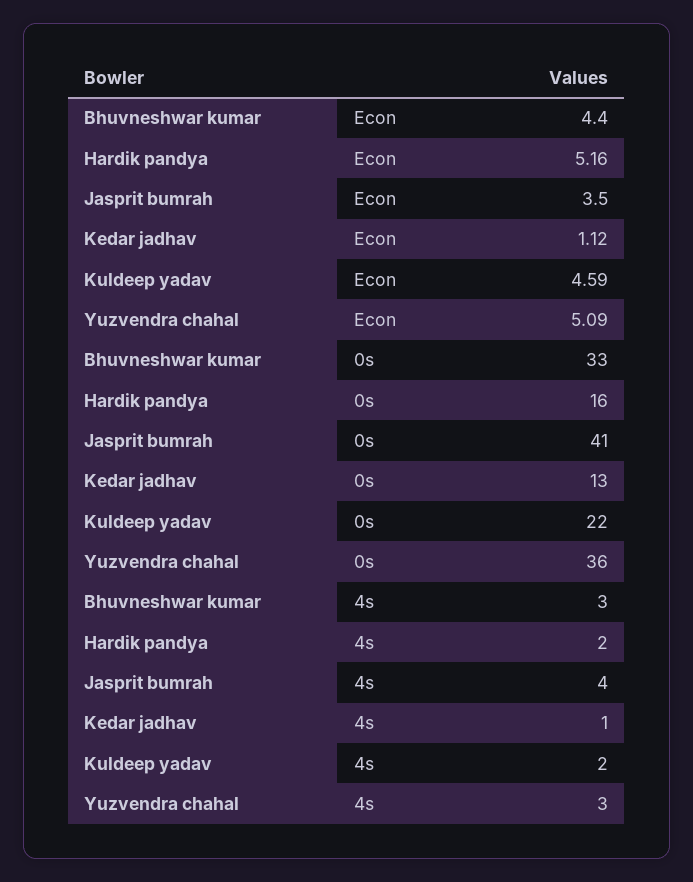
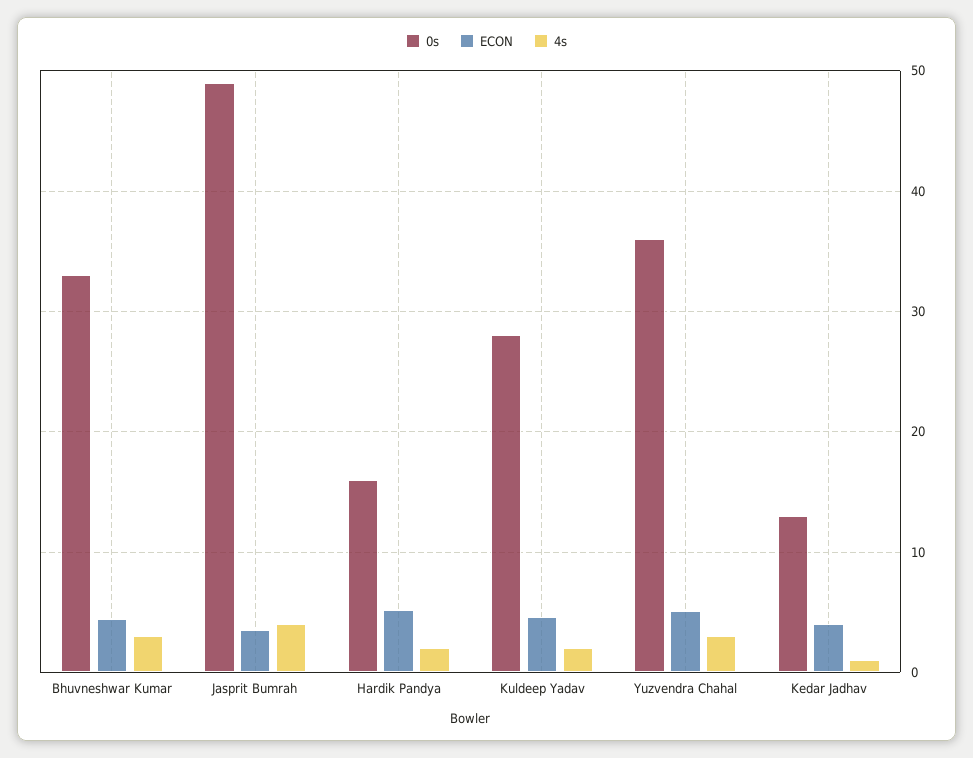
  {
    "Econ": {
      "Bhuvneshwar kumar": 4.4,
      "Hardik pandya": 5.16,
      "Jasprit bumrah": 3.5,
-     "Kedar jadhav": 1.12,
+     "Kedar jadhav": 4,
      "Kuldeep yadav": 4.59,
      "Yuzvendra chahal": 5.09
    },
    "0s": {
      "Bhuvneshwar kumar": 33,
      "Hardik pandya": 16,
-     "Jasprit bumrah": 41,
+     "Jasprit bumrah": 49,
      "Kedar jadhav": 13,
-     "Kuldeep yadav": 22,
+     "Kuldeep yadav": 28,
      "Yuzvendra chahal": 36
    },
    "4s": {
      "Bhuvneshwar kumar": 3,
      "Hardik pandya": 2,
      "Jasprit bumrah": 4,
      "Kedar jadhav": 1,
      "Kuldeep yadav": 2,
      "Yuzvendra chahal": 3
    }
  }

